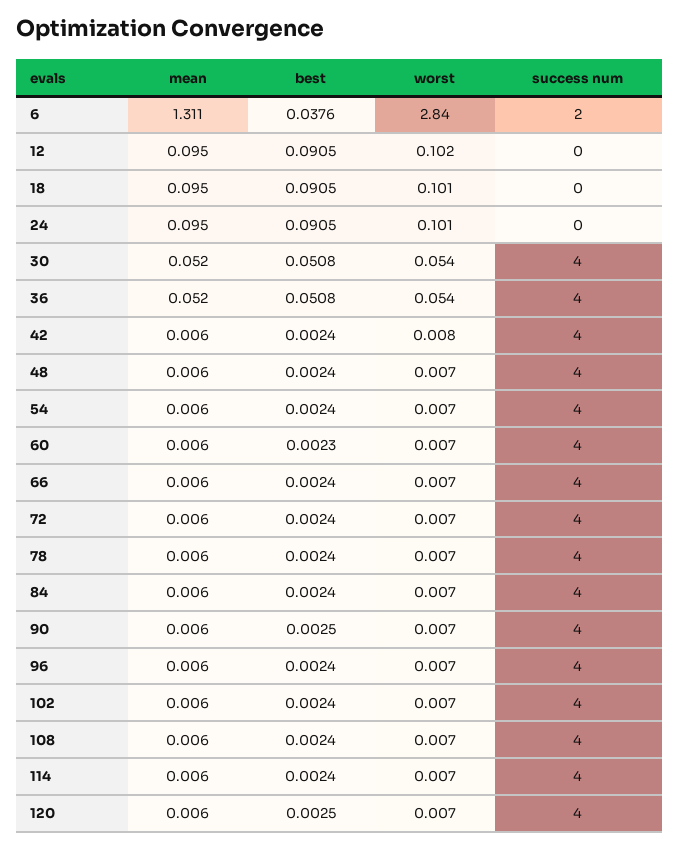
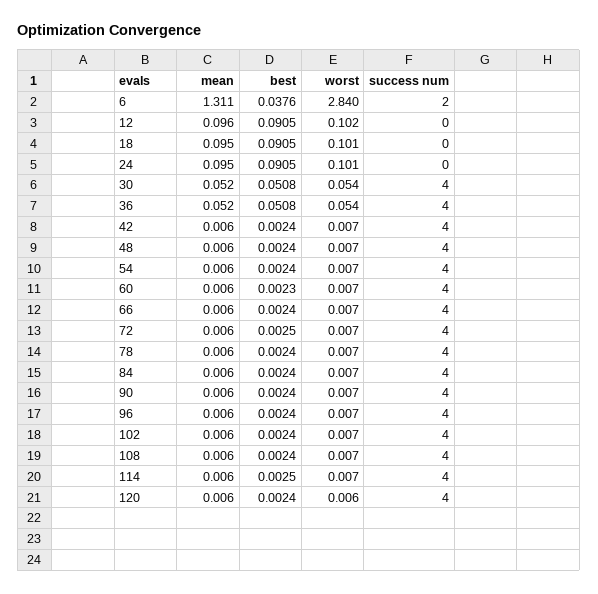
  {
    "mean": {
      "6": 1.311,
-     "12": 0.095,
+     "12": 0.096,
      "18": 0.095,
      "24": 0.095,
      "30": 0.052,
      "36": 0.052,
      "42": 0.006,
      "48": 0.006,
      "54": 0.006,
      "60": 0.006,
      "66": 0.006,
      "72": 0.006,
      "78": 0.006,
      "84": 0.006,
      "90": 0.006,
      "96": 0.006,
      "102": 0.006,
      "108": 0.006,
      "114": 0.006,
      "120": 0.006
    },
    "best": {
      "6": 0.0376,
      "12": 0.0905,
      "18": 0.0905,
      "24": 0.0905,
      "30": 0.0508,
      "36": 0.0508,
      "42": 0.0024,
      "48": 0.0024,
      "54": 0.0024,
      "60": 0.0023,
      "66": 0.0024,
-     "72": 0.0024,
+     "72": 0.0025,
      "78": 0.0024,
      "84": 0.0024,
-     "90": 0.0025,
+     "90": 0.0024,
      "96": 0.0024,
      "102": 0.0024,
      "108": 0.0024,
-     "114": 0.0024,
+     "114": 0.0025,
-     "120": 0.0025
+     "120": 0.0024
    },
    "worst": {
      "6": 2.84,
      "12": 0.102,
      "18": 0.101,
      "24": 0.101,
      "30": 0.054,
      "36": 0.054,
-     "42": 0.008,
+     "42": 0.007,
      "48": 0.007,
      "54": 0.007,
      "60": 0.007,
      "66": 0.007,
      "72": 0.007,
      "78": 0.007,
      "84": 0.007,
      "90": 0.007,
      "96": 0.007,
      "102": 0.007,
      "108": 0.007,
      "114": 0.007,
-     "120": 0.007
+     "120": 0.006
    },
    "success num": {
      "6": 2,
      "12": 0,
      "18": 0,
      "24": 0,
      "30": 4,
      "36": 4,
      "42": 4,
      "48": 4,
      "54": 4,
      "60": 4,
      "66": 4,
      "72": 4,
      "78": 4,
      "84": 4,
      "90": 4,
      "96": 4,
      "102": 4,
      "108": 4,
      "114": 4,
      "120": 4
    }
  }

